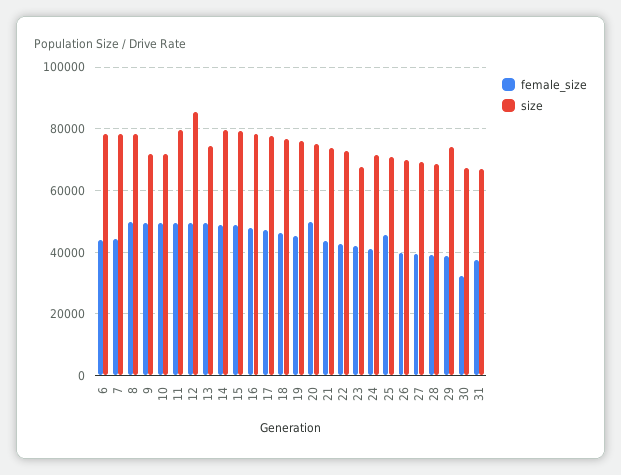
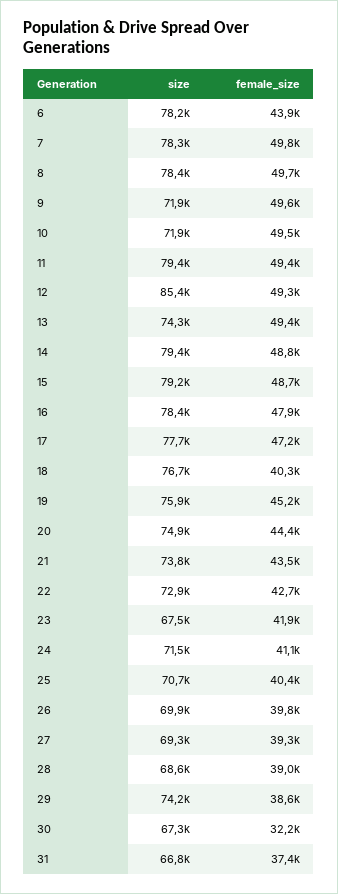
  {
    "female_size": {
      "6": 43900,
-     "7": 44000,
+     "7": 49800,
      "8": 49700,
      "9": 49600,
      "10": 49500,
      "11": 49400,
      "12": 49300,
      "13": 49400,
      "14": 48800,
      "15": 48700,
      "16": 47900,
      "17": 47200,
-     "18": 46000,
+     "18": 40300,
      "19": 45200,
-     "20": 50000,
+     "20": 44400,
      "21": 43500,
      "22": 42700,
      "23": 41900,
      "24": 41100,
-     "25": 46000,
+     "25": 40400,
      "26": 39800,
      "27": 39300,
      "28": 39000,
      "29": 38600,
      "30": 32200,
      "31": 37400
    },
    "size": {
      "6": 78200,
      "7": 78300,
      "8": 78400,
      "9": 71900,
      "10": 71900,
      "11": 79400,
      "12": 85400,
      "13": 74300,
      "14": 79400,
      "15": 79200,
      "16": 78400,
      "17": 77700,
      "18": 76700,
      "19": 75900,
      "20": 74900,
      "21": 73800,
      "22": 72900,
      "23": 67500,
      "24": 71500,
      "25": 70700,
      "26": 69900,
      "27": 69300,
      "28": 68600,
      "29": 74200,
      "30": 67300,
      "31": 66800
    }
  }

